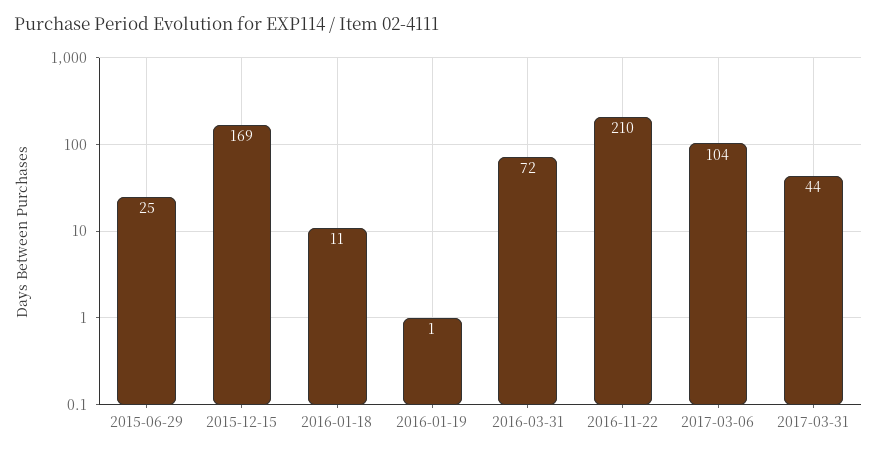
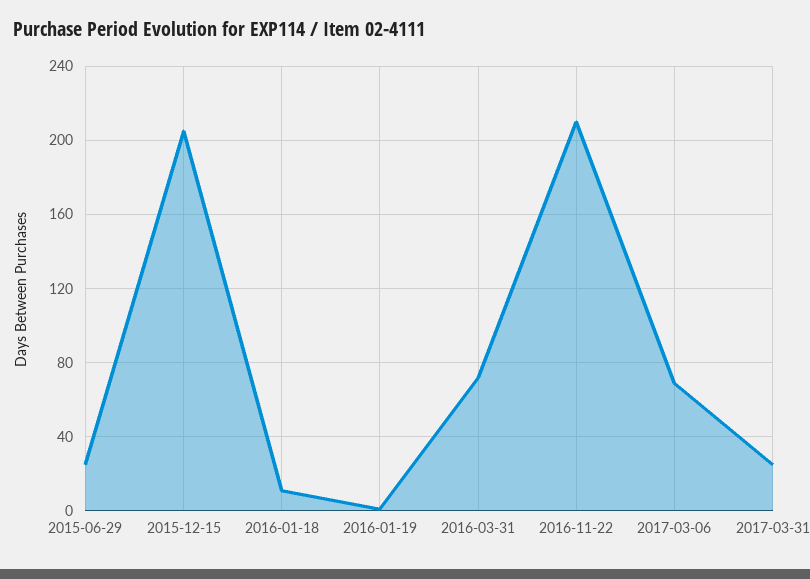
  {
    "2015-06-29": 25,
-   "2015-12-15": 169,
+   "2015-12-15": 205,
    "2016-01-18": 11,
    "2016-01-19": 1,
    "2016-03-31": 72,
    "2016-11-22": 210,
-   "2017-03-06": 104,
+   "2017-03-06": 70,
-   "2017-03-31": 44
+   "2017-03-31": 25
  }

